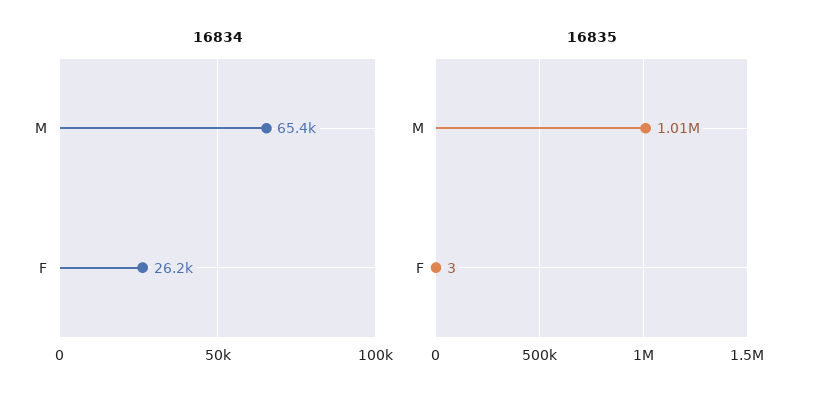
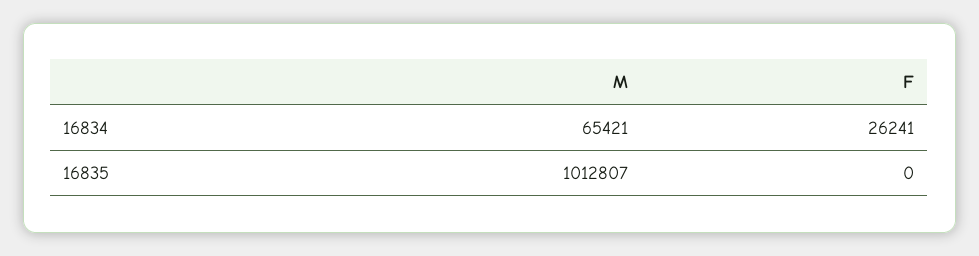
  {
    "16834": {
      "M": 65421,
      "F": 26241
    },
    "16835": {
      "M": 1012807,
-     "F": 3
+     "F": 0
    }
  }

